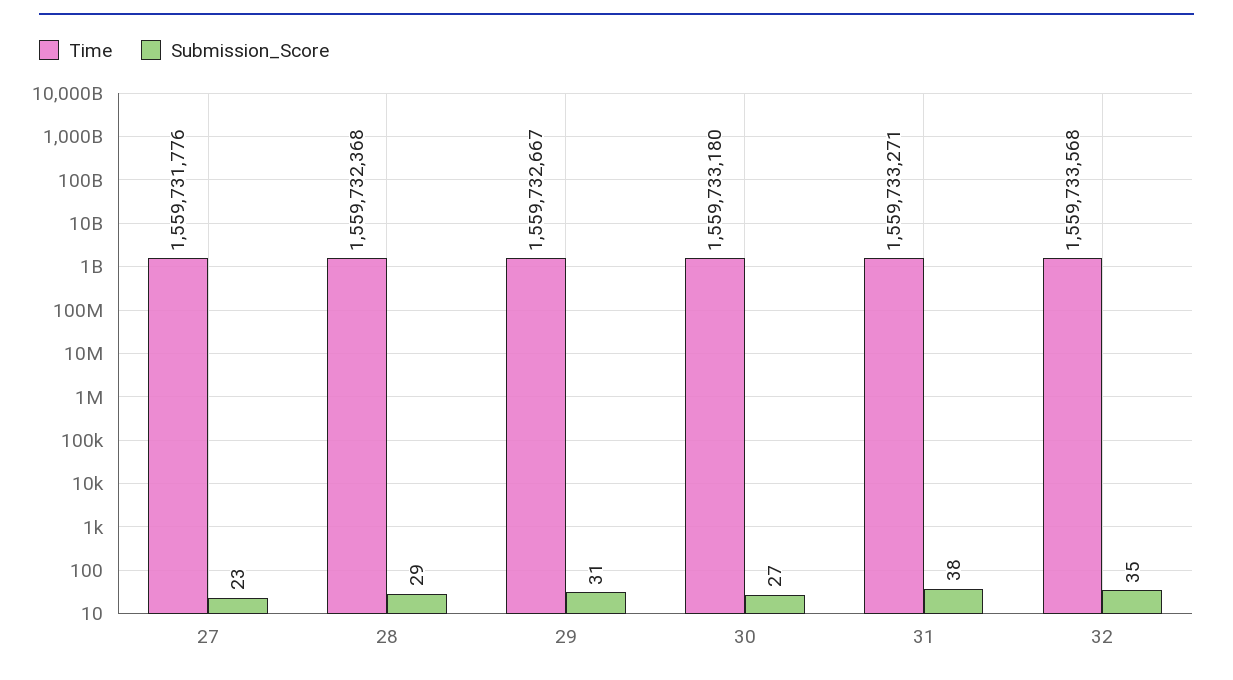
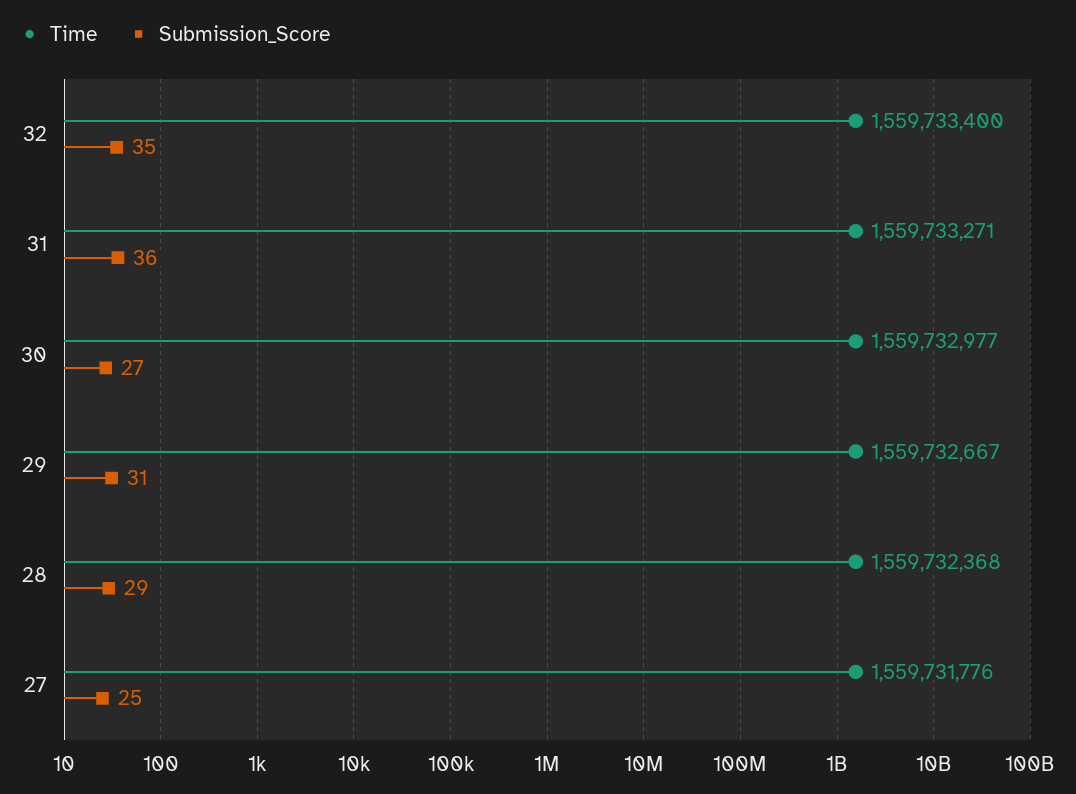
  {
    "Time": {
      "27": 1559731776,
      "28": 1559732368,
      "29": 1559732667,
-     "30": 1559733180,
+     "30": 1559732977,
      "31": 1559733271,
-     "32": 1559733568
+     "32": 1559733400
    },
    "Submission_Score": {
-     "27": 23,
+     "27": 25,
      "28": 29,
      "29": 31,
      "30": 27,
-     "31": 38,
+     "31": 36,
      "32": 35
    }
  }

